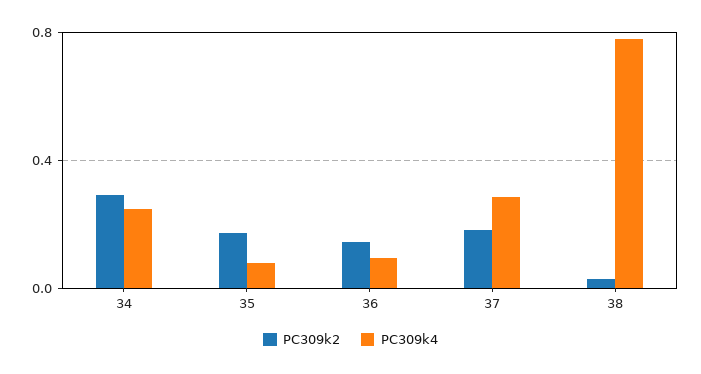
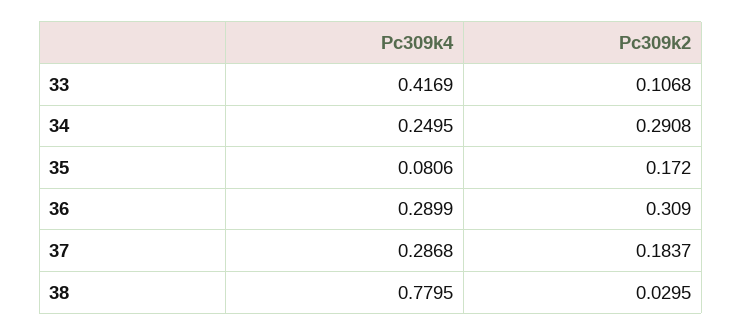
  {
    "PC309k2": {
      "34": 0.2908,
      "35": 0.172,
-     "36": 0.15,
+     "36": 0.309,
      "37": 0.1837,
-     "38": 0.0295
+     "38": 0.0295,
+     "33": 0.1068
    },
    "PC309k4": {
      "34": 0.2495,
      "35": 0.0806,
-     "36": 0.1,
+     "36": 0.2899,
      "37": 0.2868,
-     "38": 0.7795
+     "38": 0.7795,
+     "33": 0.4169
    }
  }

